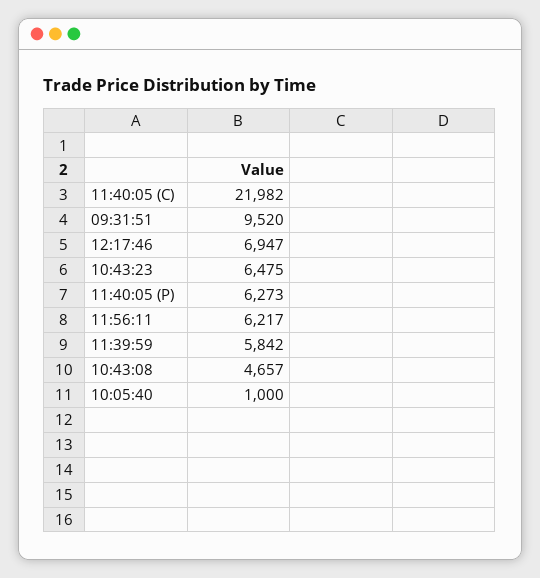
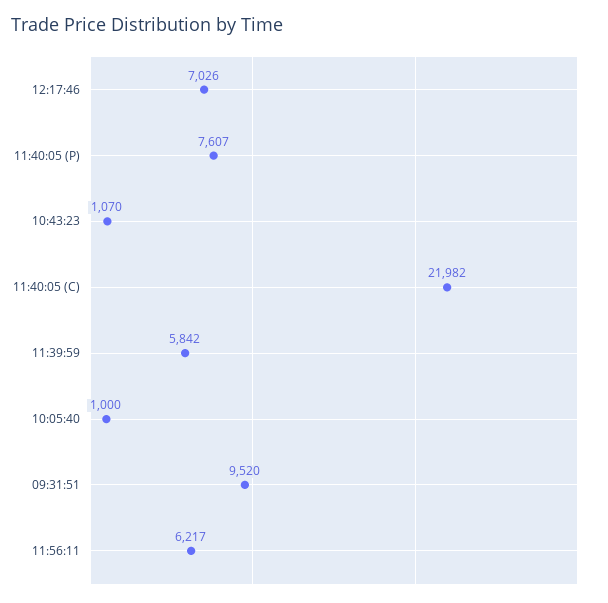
  {
    "11:40:05 (C)": 21982,
    "09:31:51": 9520,
-   "12:17:46": 6947,
+   "12:17:46": 7026,
-   "10:43:23": 6475,
+   "10:43:23": 1070,
-   "11:40:05 (P)": 6273,
+   "11:40:05 (P)": 7607,
    "11:56:11": 6217,
    "11:39:59": 5842,
-   "10:43:08": 4657,
    "10:05:40": 1000
  }

